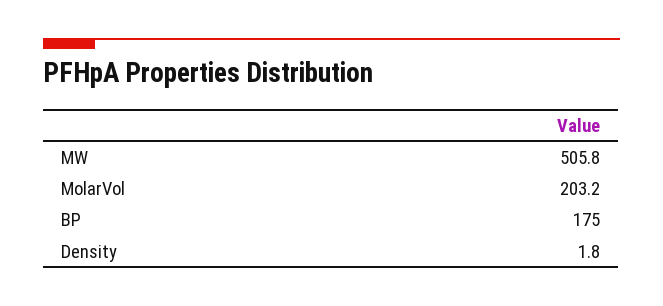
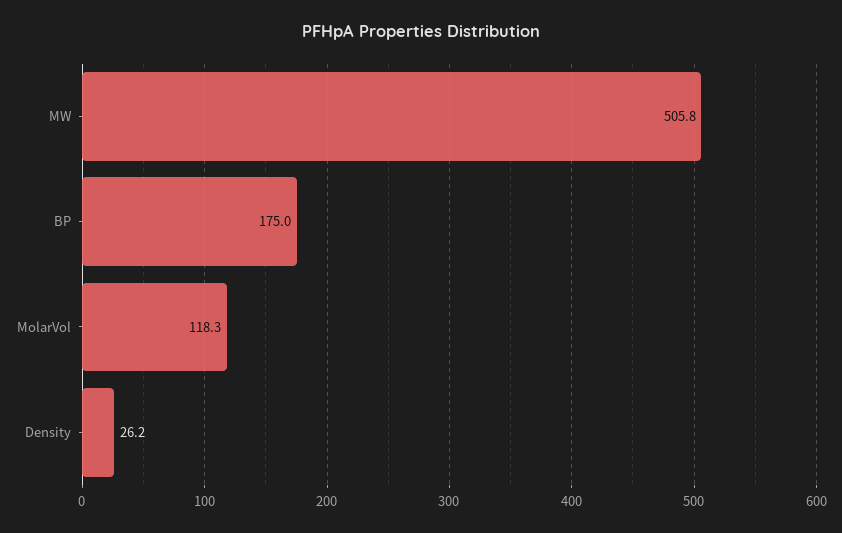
  {
    "MW": 505.8,
-   "MolarVol": 203.2,
+   "MolarVol": 118.3,
    "BP": 175,
-   "Density": 1.8
+   "Density": 26.2
  }

